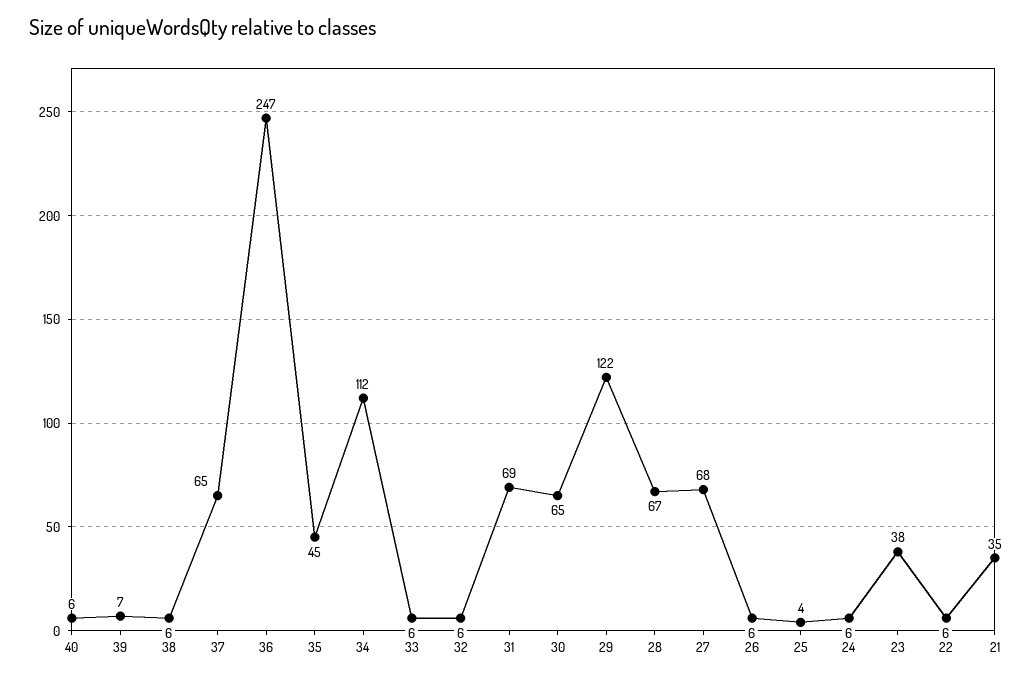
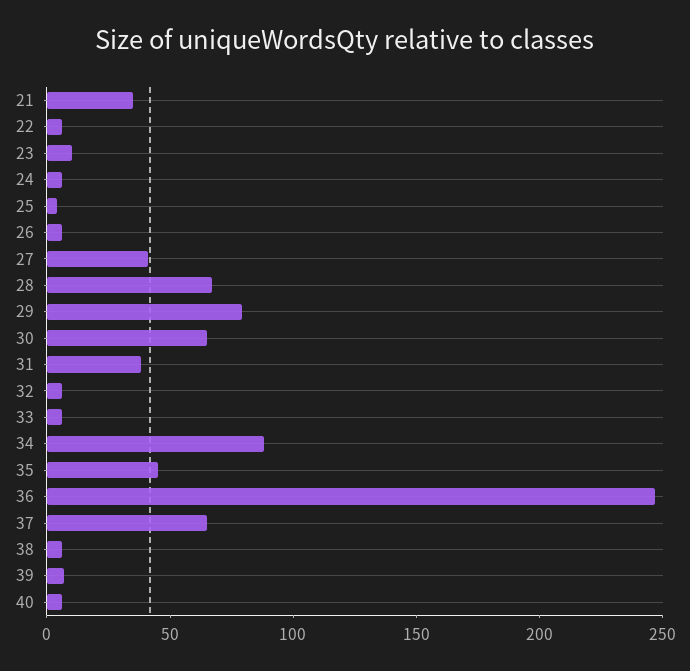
  {
    "40": 6,
    "39": 7,
    "38": 6,
    "37": 65,
    "36": 247,
    "35": 45,
-   "34": 112,
+   "34": 90,
    "33": 6,
    "32": 6,
-   "31": 69,
+   "31": 40,
    "30": 65,
-   "29": 122,
+   "29": 80,
    "28": 67,
-   "27": 68,
+   "27": 40,
    "26": 6,
    "25": 4,
    "24": 6,
-   "23": 38,
+   "23": 10,
    "22": 6,
    "21": 35
  }

